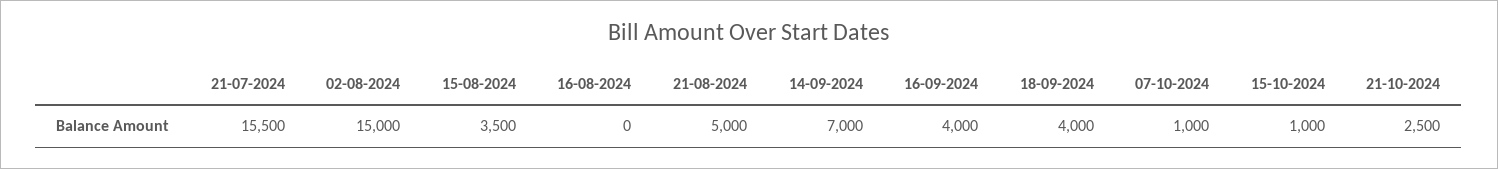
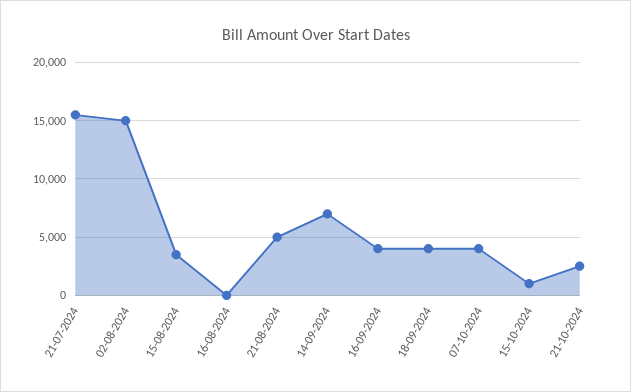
  {
    "21-07-2024": 15500,
    "02-08-2024": 15000,
    "15-08-2024": 3500,
    "16-08-2024": 0,
    "21-08-2024": 5000,
    "14-09-2024": 7000,
    "16-09-2024": 4000,
    "18-09-2024": 4000,
-   "07-10-2024": 1000,
+   "07-10-2024": 4000,
    "15-10-2024": 1000,
    "21-10-2024": 2500
  }

